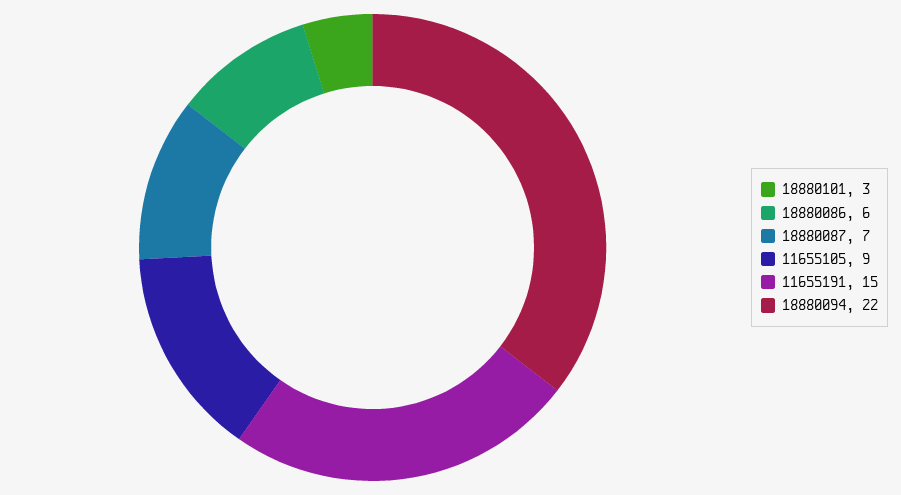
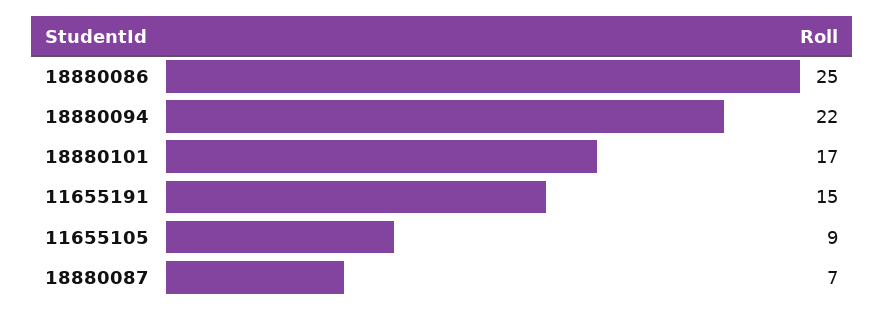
  {
-   "18880101": 3,
+   "18880101": 17,
-   "18880086": 6,
+   "18880086": 25,
    "18880087": 7,
    "11655105": 9,
    "11655191": 15,
    "18880094": 22
  }

